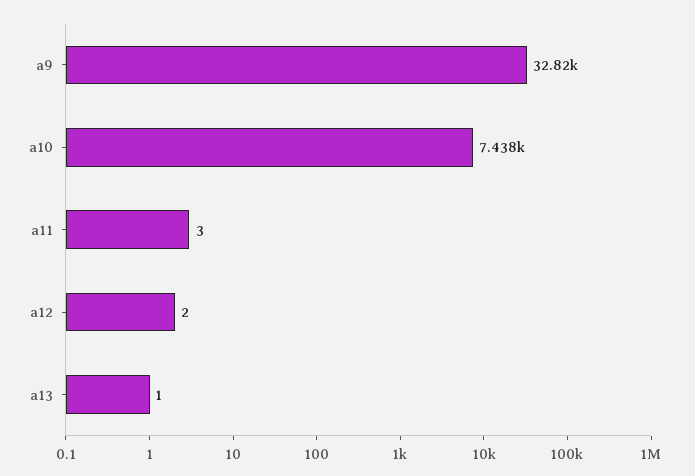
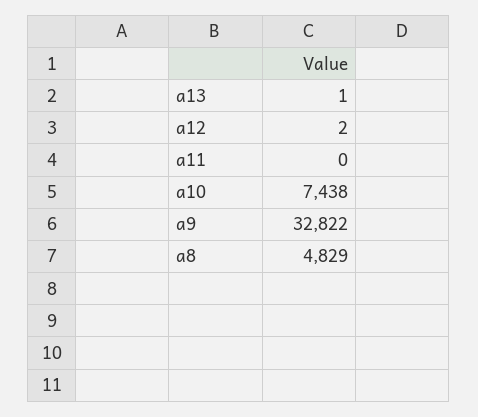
  {
    "a9": 32822,
    "a10": 7438,
-   "a11": 3,
+   "a11": 0,
    "a12": 2,
-   "a13": 1
+   "a13": 1,
+   "a8": 4829
  }

